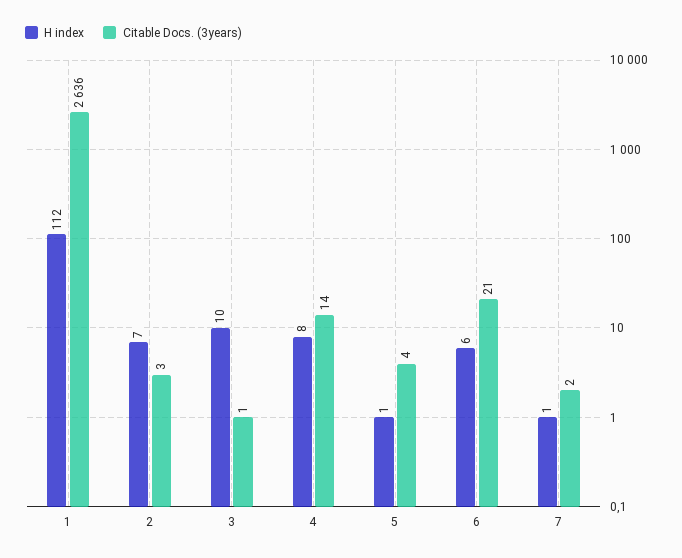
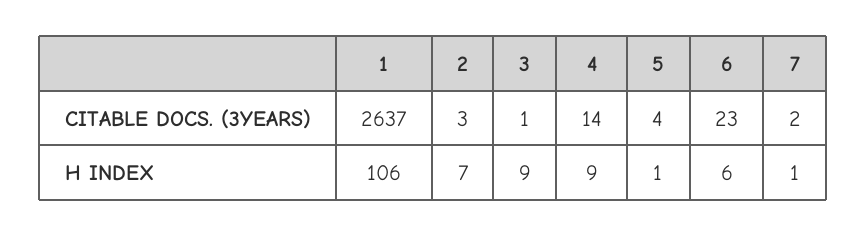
  {
    "H index": {
-     "1": 112,
+     "1": 106,
      "2": 7,
-     "3": 10,
+     "3": 9,
-     "4": 8,
+     "4": 9,
      "5": 1,
      "6": 6,
      "7": 1
    },
    "Citable Docs. (3years)": {
-     "1": 2636,
+     "1": 2637,
      "2": 3,
      "3": 1,
      "4": 14,
      "5": 4,
-     "6": 21,
+     "6": 23,
      "7": 2
    }
  }

